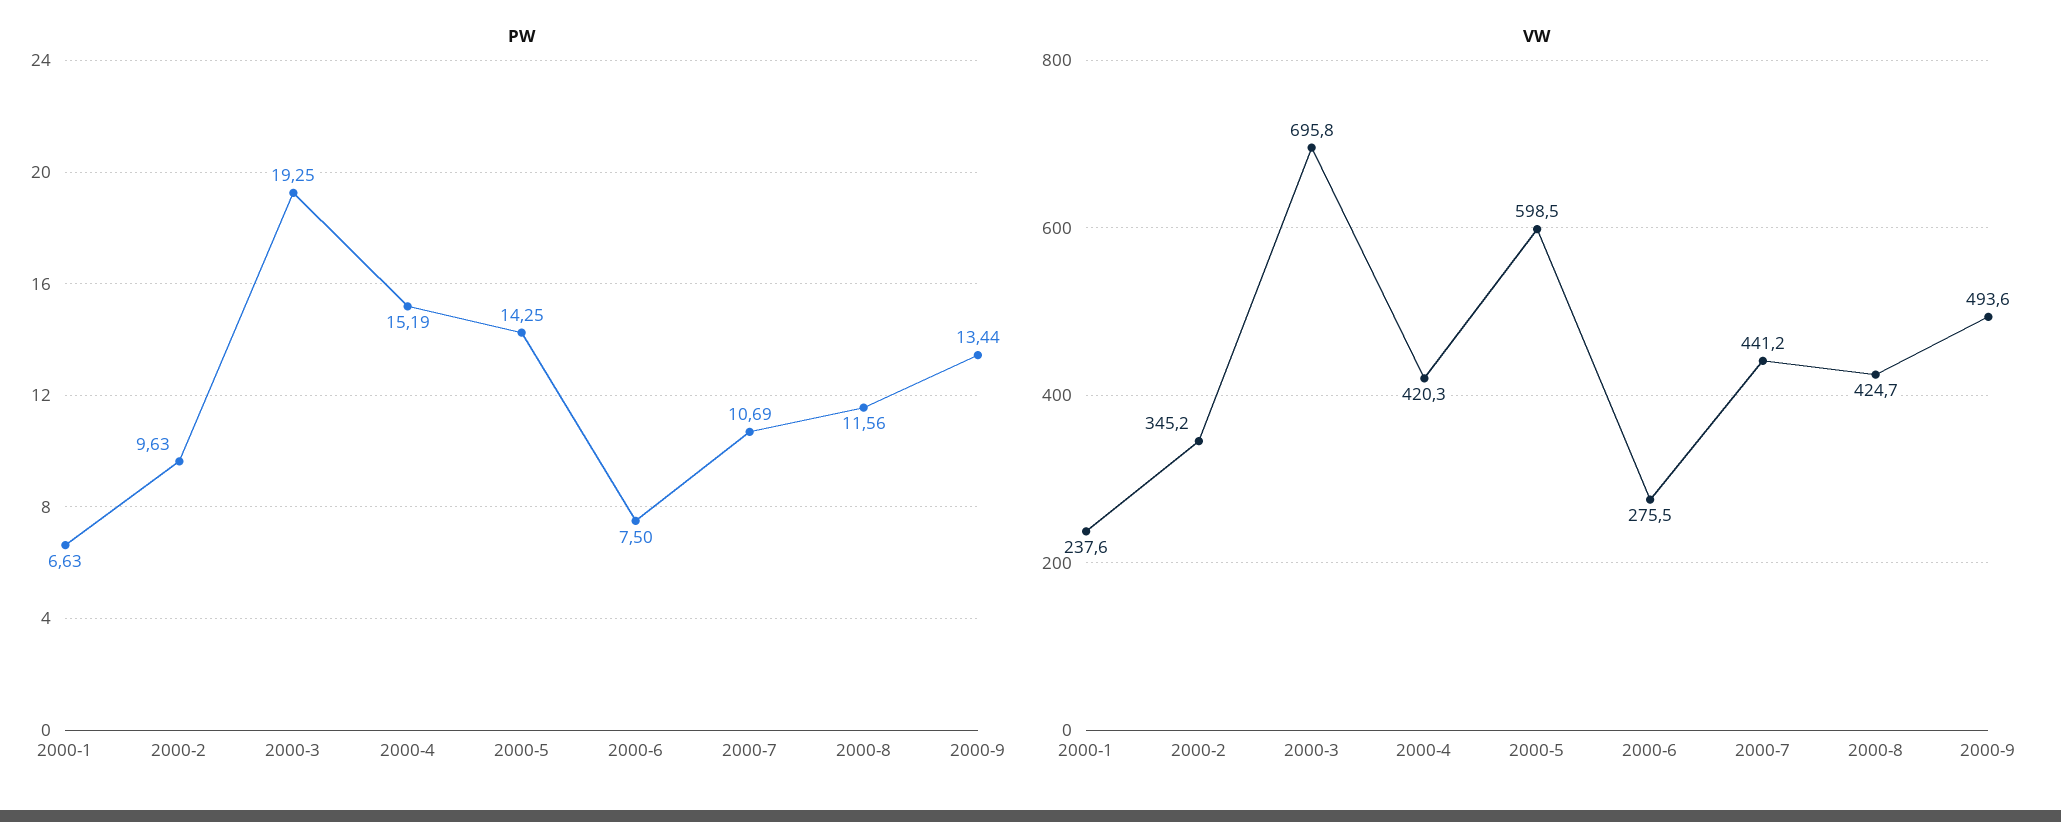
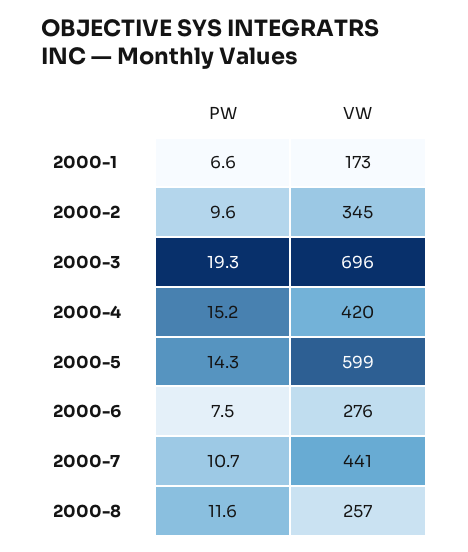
  {
    "PW": {
      "2000-1": 6.63,
      "2000-2": 9.63,
      "2000-3": 19.25,
      "2000-4": 15.19,
      "2000-5": 14.25,
      "2000-6": 7.5,
      "2000-7": 10.69,
-     "2000-8": 11.56,
+     "2000-8": 11.56
-     "2000-9": 13.44
    },
    "VW": {
-     "2000-1": 237.6,
+     "2000-1": 173,
      "2000-2": 345.2,
      "2000-3": 695.8,
      "2000-4": 420.3,
      "2000-5": 598.5,
      "2000-6": 275.5,
      "2000-7": 441.2,
-     "2000-8": 424.7,
+     "2000-8": 257
-     "2000-9": 493.6
    }
  }

